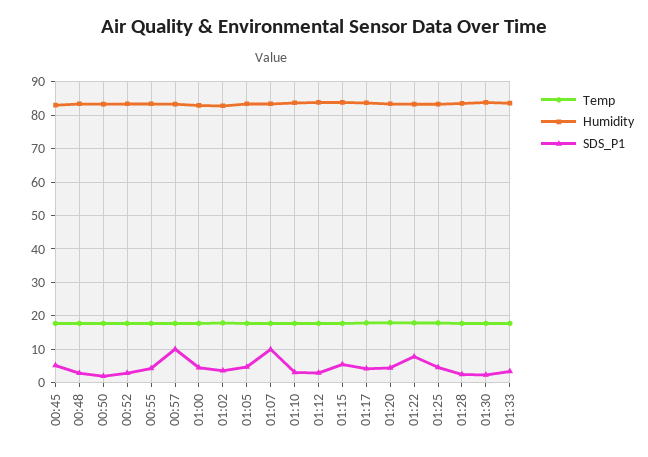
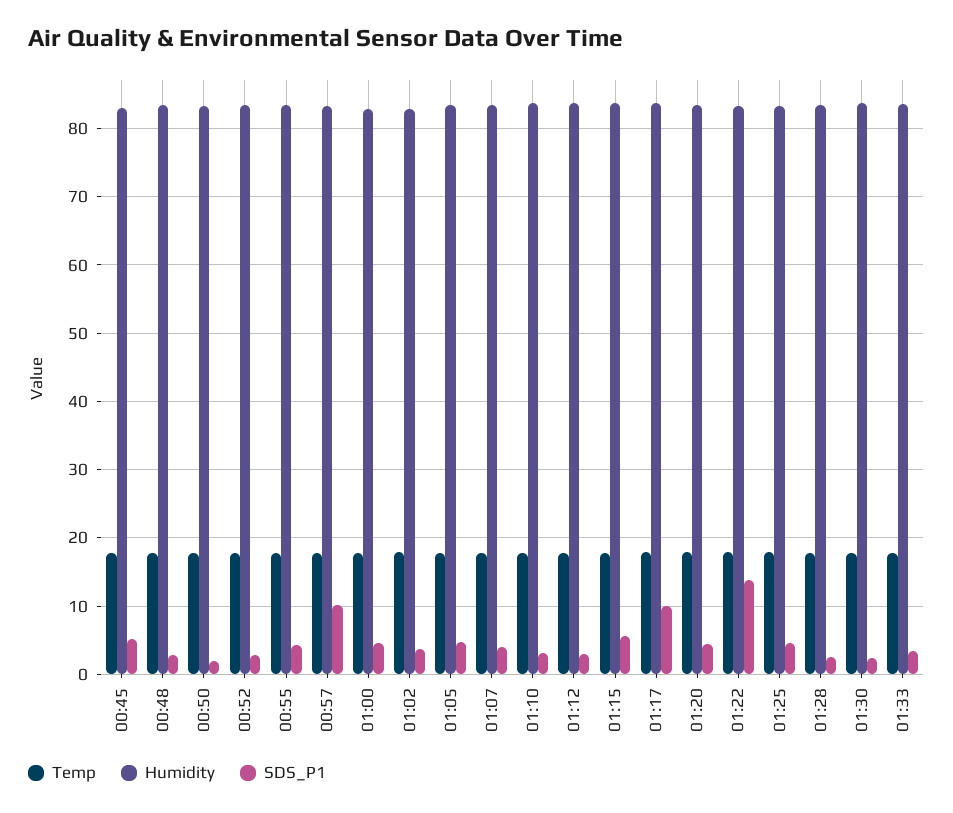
  {
    "Temp": {
      "00:45": 18,
      "00:48": 18,
      "00:50": 18,
      "00:52": 18,
      "00:55": 18,
      "00:57": 18,
      "01:00": 18,
      "01:02": 18,
      "01:05": 18,
      "01:07": 18,
      "01:10": 18,
      "01:12": 18,
      "01:15": 18,
      "01:17": 18,
      "01:20": 18,
      "01:22": 18,
      "01:25": 18,
      "01:28": 18,
      "01:30": 18,
      "01:33": 18
    },
    "Humidity": {
      "00:45": 83,
      "00:48": 83,
      "00:50": 83,
      "00:52": 83,
      "00:55": 83,
      "00:57": 83,
      "01:00": 83,
      "01:02": 83,
      "01:05": 83,
      "01:07": 83,
      "01:10": 84,
      "01:12": 84,
      "01:15": 84,
      "01:17": 84,
      "01:20": 83,
      "01:22": 83,
      "01:25": 83,
      "01:28": 84,
      "01:30": 84,
      "01:33": 84
    },
    "SDS_P1": {
      "00:45": 5,
      "00:48": 3,
      "00:50": 2,
      "00:52": 3,
      "00:55": 4,
      "00:57": 10,
      "01:00": 5,
      "01:02": 4,
      "01:05": 5,
-     "01:07": 10,
+     "01:07": 4,
      "01:10": 3,
      "01:12": 3,
      "01:15": 6,
-     "01:17": 4,
+     "01:17": 10,
      "01:20": 5,
-     "01:22": 8,
+     "01:22": 14,
      "01:25": 5,
      "01:28": 3,
      "01:30": 2,
      "01:33": 3
    }
  }

